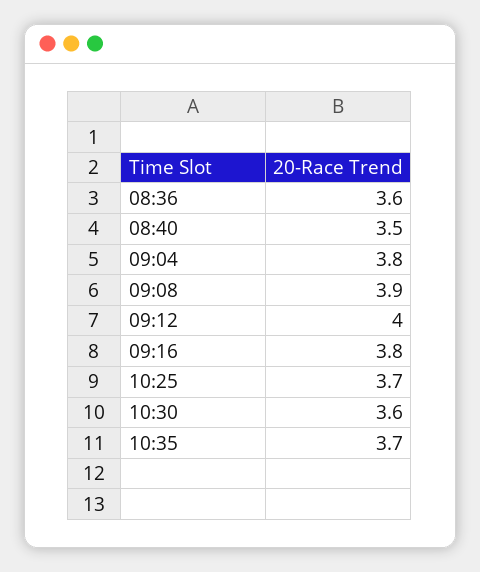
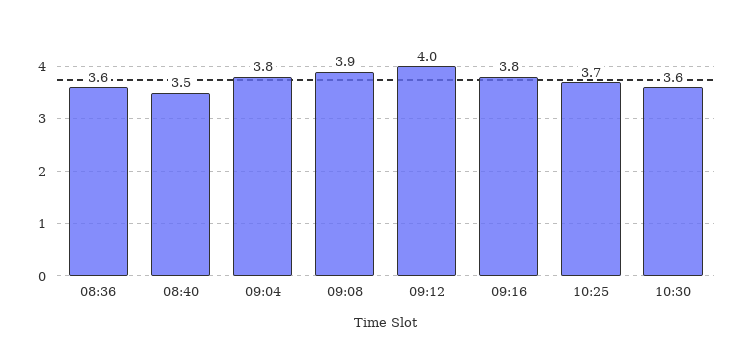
  {
    "08:36": 3.6,
    "08:40": 3.5,
    "09:04": 3.8,
    "09:08": 3.9,
    "09:12": 4,
    "09:16": 3.8,
    "10:25": 3.7,
-   "10:30": 3.6,
+   "10:30": 3.6
-   "10:35": 3.7
  }

